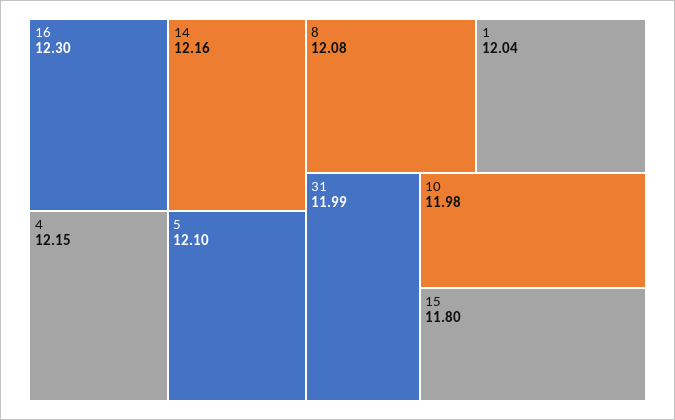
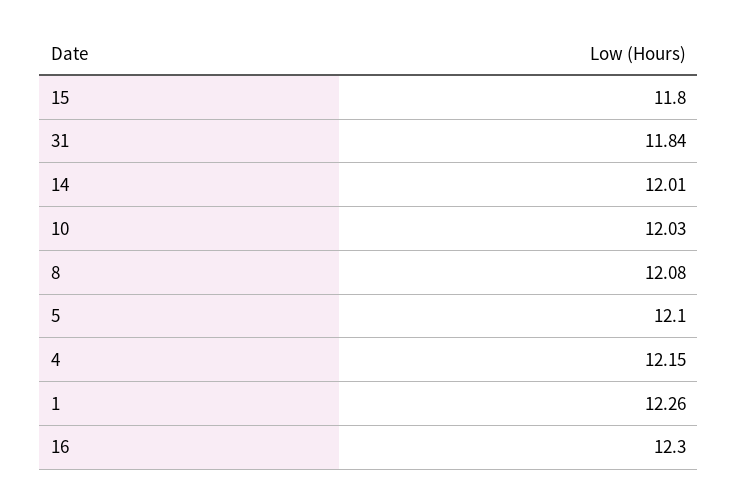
  {
    "16": 12.3,
-   "14": 12.16,
+   "14": 12.01,
    "4": 12.15,
    "5": 12.1,
    "8": 12.08,
-   "1": 12.04,
+   "1": 12.26,
-   "31": 11.99,
+   "31": 11.84,
-   "10": 11.98,
+   "10": 12.03,
    "15": 11.8
  }

